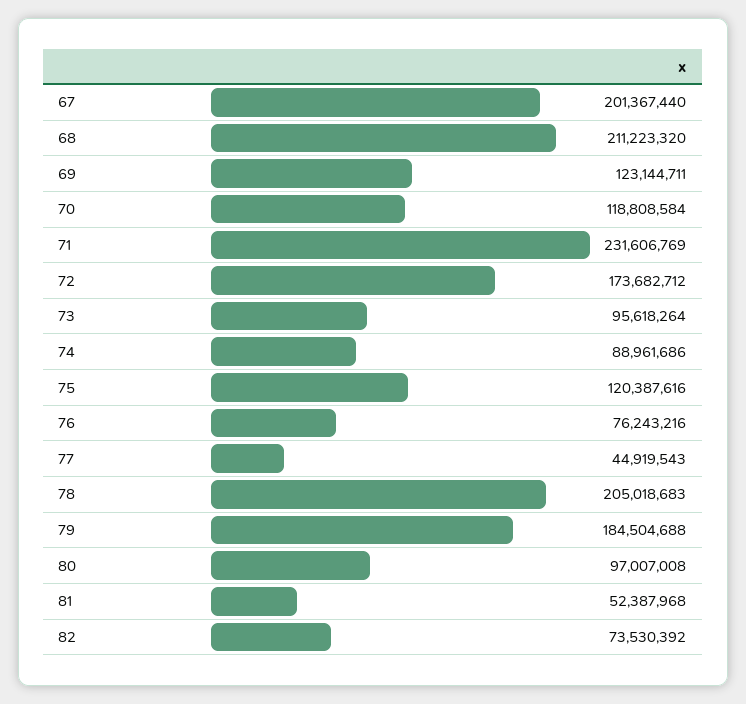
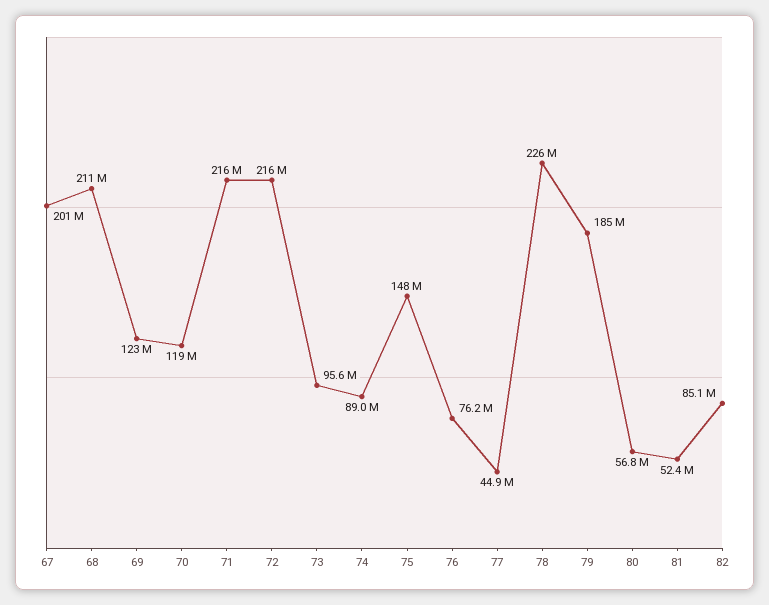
  {
    "67": 201367440,
    "68": 211223320,
    "69": 123144711,
    "70": 118808584,
-   "71": 231606769,
+   "71": 216000000,
-   "72": 173682712,
+   "72": 216000000,
    "73": 95618264,
    "74": 88961686,
-   "75": 120387616,
+   "75": 148000000,
    "76": 76243216,
    "77": 44919543,
-   "78": 205018683,
+   "78": 226000000,
    "79": 184504688,
-   "80": 97007008,
+   "80": 56800000,
    "81": 52387968,
-   "82": 73530392
+   "82": 85100000
  }

